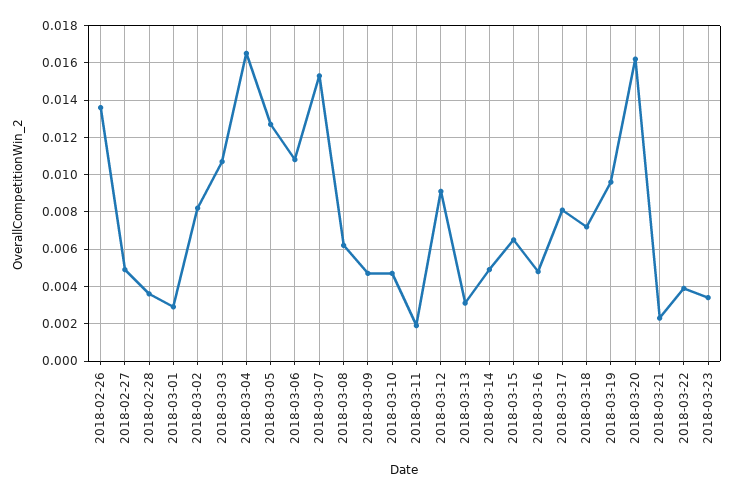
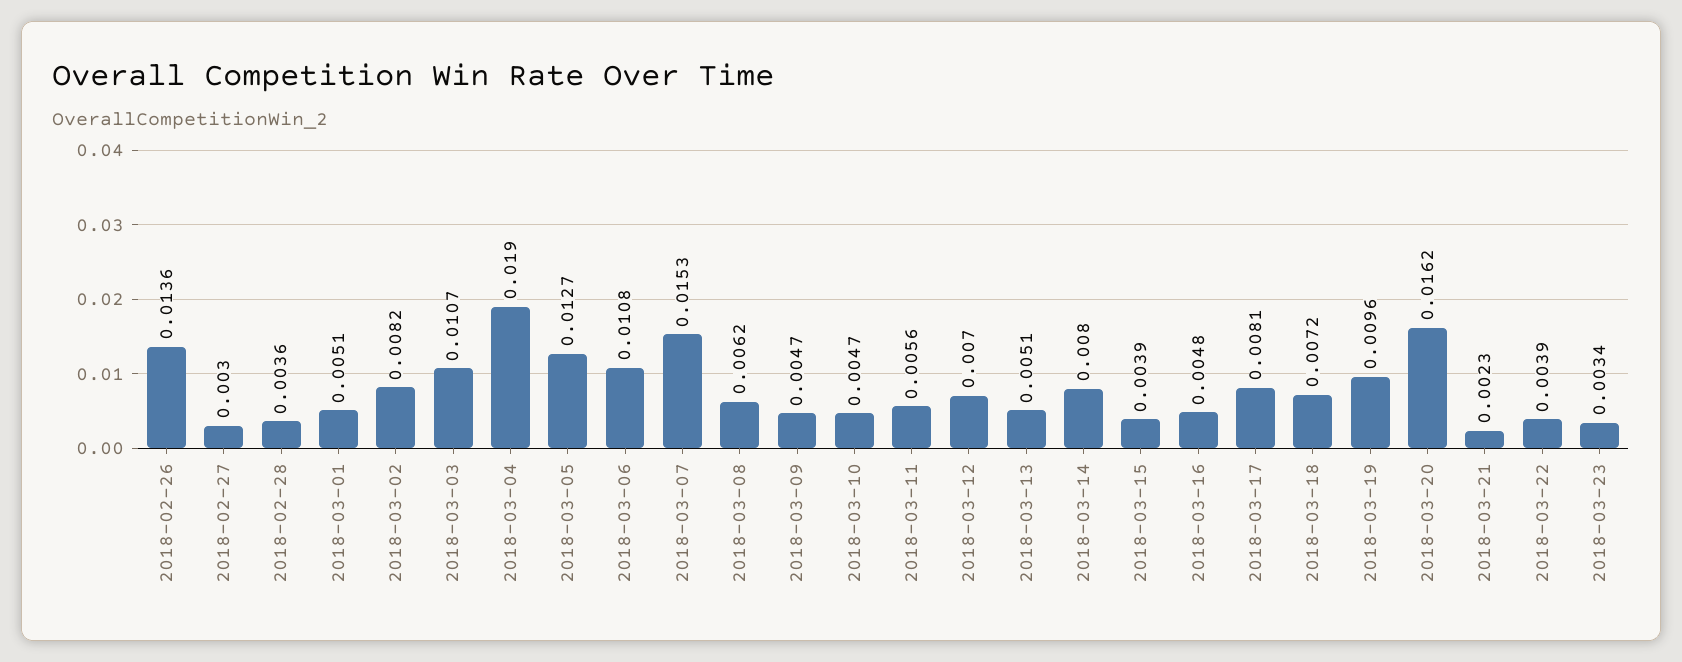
  {
    "2018-02-26": 0.0136,
-   "2018-02-27": 0.005,
+   "2018-02-27": 0.003,
    "2018-02-28": 0.0036,
-   "2018-03-01": 0.003,
+   "2018-03-01": 0.0051,
    "2018-03-02": 0.0082,
    "2018-03-03": 0.0107,
-   "2018-03-04": 0.0165,
+   "2018-03-04": 0.019,
    "2018-03-05": 0.0127,
    "2018-03-06": 0.0108,
    "2018-03-07": 0.0153,
    "2018-03-08": 0.0062,
    "2018-03-09": 0.0047,
    "2018-03-10": 0.0047,
-   "2018-03-11": 0.002,
+   "2018-03-11": 0.0056,
-   "2018-03-12": 0.009,
+   "2018-03-12": 0.007,
-   "2018-03-13": 0.003,
+   "2018-03-13": 0.0051,
-   "2018-03-14": 0.005,
+   "2018-03-14": 0.008,
-   "2018-03-15": 0.0065,
+   "2018-03-15": 0.0039,
    "2018-03-16": 0.0048,
    "2018-03-17": 0.0081,
    "2018-03-18": 0.0072,
    "2018-03-19": 0.0096,
    "2018-03-20": 0.0162,
    "2018-03-21": 0.0023,
    "2018-03-22": 0.0039,
    "2018-03-23": 0.0034
  }

